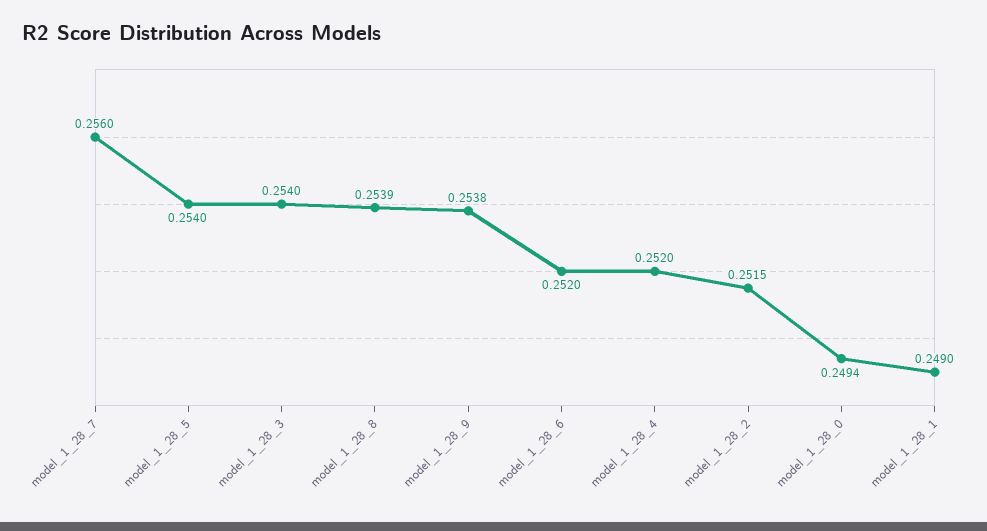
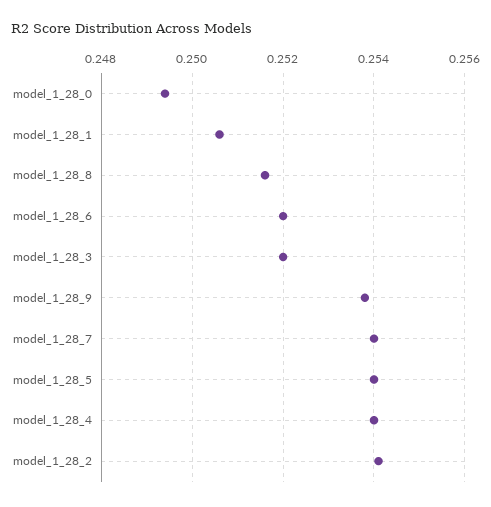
  {
-   "model_1_28_7": 0.256,
+   "model_1_28_7": 0.254,
    "model_1_28_5": 0.254,
-   "model_1_28_3": 0.254,
+   "model_1_28_3": 0.252,
-   "model_1_28_8": 0.2539,
+   "model_1_28_8": 0.2515,
    "model_1_28_9": 0.2538,
    "model_1_28_6": 0.252,
-   "model_1_28_4": 0.252,
+   "model_1_28_4": 0.254,
-   "model_1_28_2": 0.2515,
+   "model_1_28_2": 0.254,
    "model_1_28_0": 0.2494,
-   "model_1_28_1": 0.249
+   "model_1_28_1": 0.2505
  }

